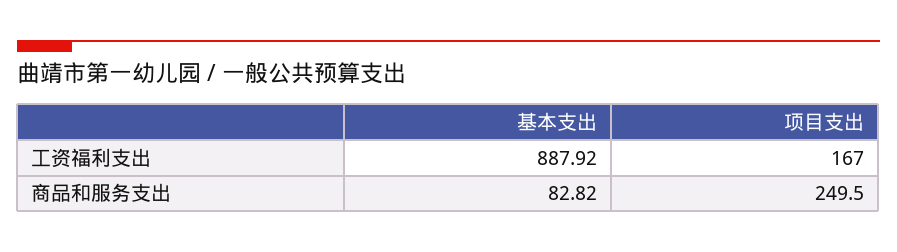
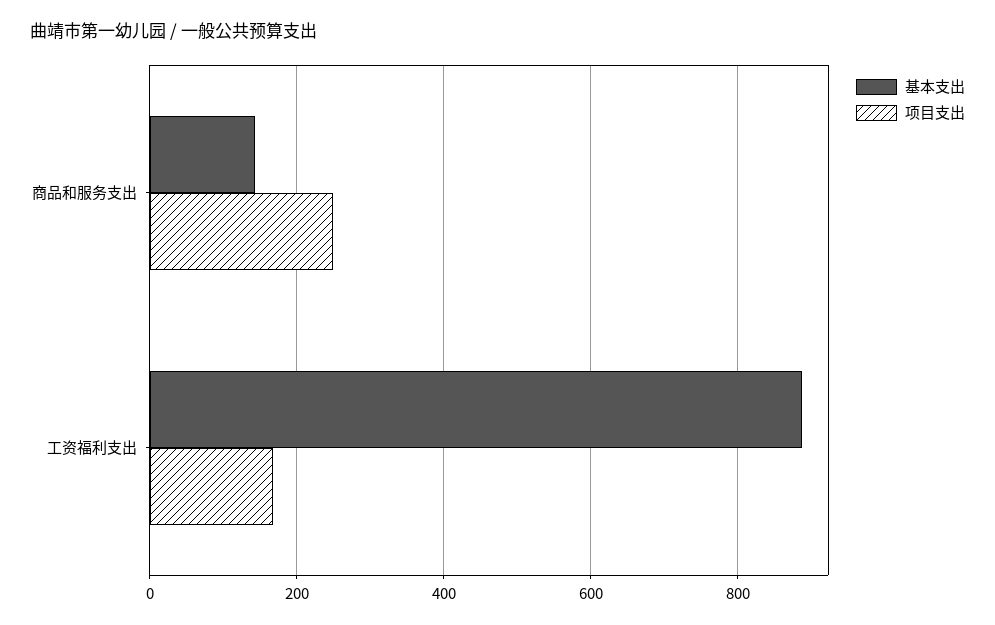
  {
    "基本支出": {
      "工资福利支出": 887.92,
-     "商品和服务支出": 82.82
+     "商品和服务支出": 140
    },
    "项目支出": {
      "工资福利支出": 167,
      "商品和服务支出": 249.5
    }
  }

